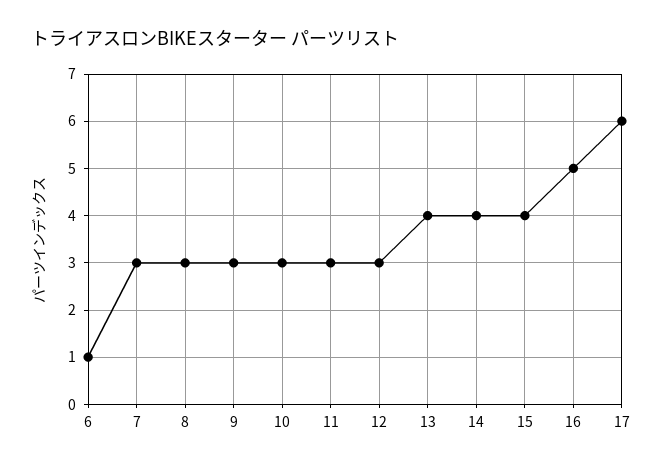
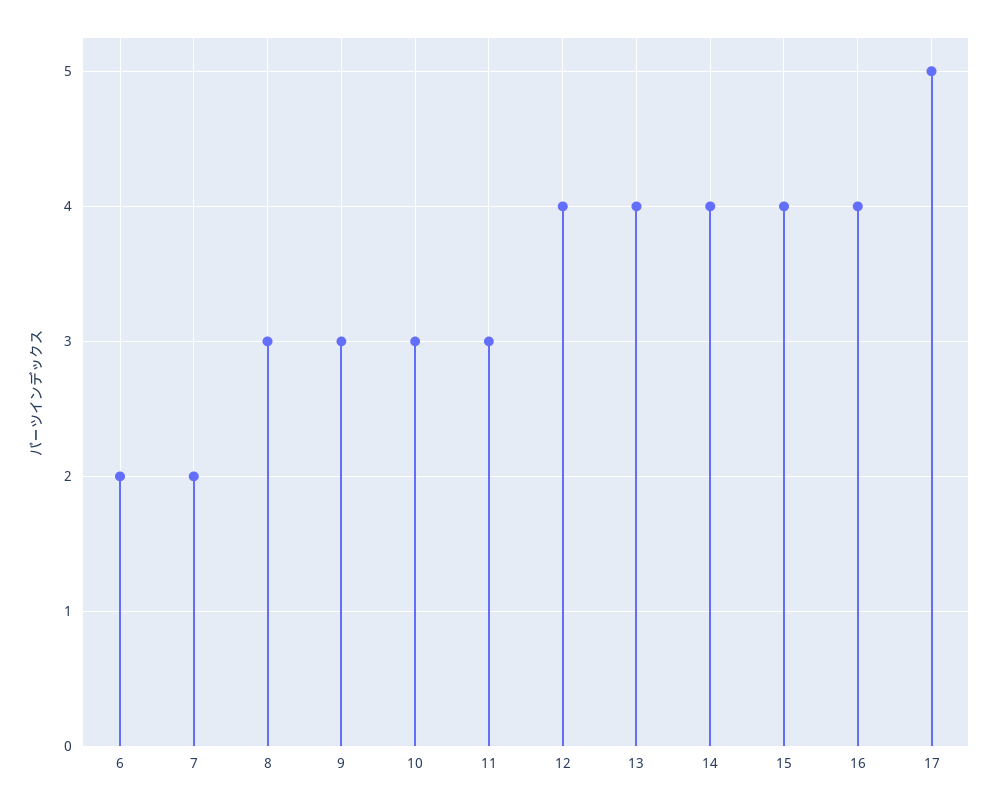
  {
-   "6": 1,
+   "6": 2,
-   "7": 3,
+   "7": 2,
    "8": 3,
    "9": 3,
    "10": 3,
    "11": 3,
-   "12": 3,
+   "12": 4,
    "13": 4,
    "14": 4,
    "15": 4,
-   "16": 5,
+   "16": 4,
-   "17": 6
+   "17": 5
  }

